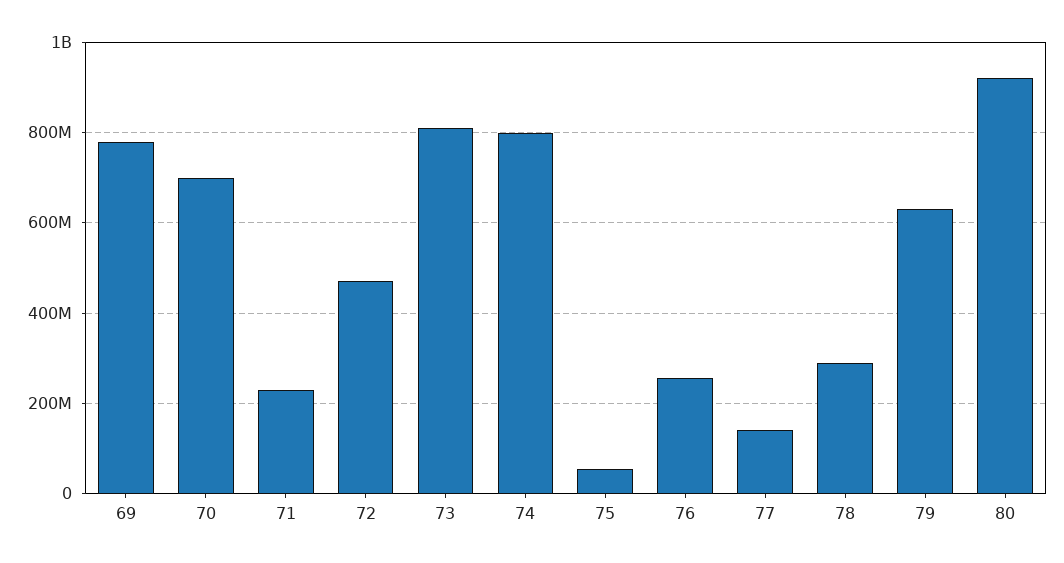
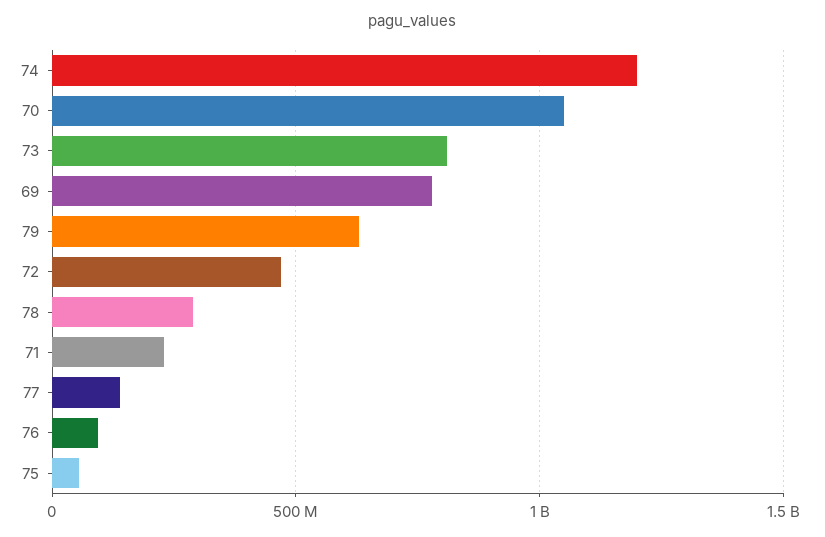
  {
    "69": 780000000,
-   "70": 700000000,
+   "70": 1050000000,
    "71": 240000000,
    "72": 480000000,
    "73": 820000000,
-   "74": 800000000,
+   "74": 1200000000,
    "75": 60000000,
-   "76": 260000000,
+   "76": 100000000,
    "77": 140000000,
    "78": 300000000,
-   "79": 640000000,
+   "79": 640000000
-   "80": 920000000
  }

